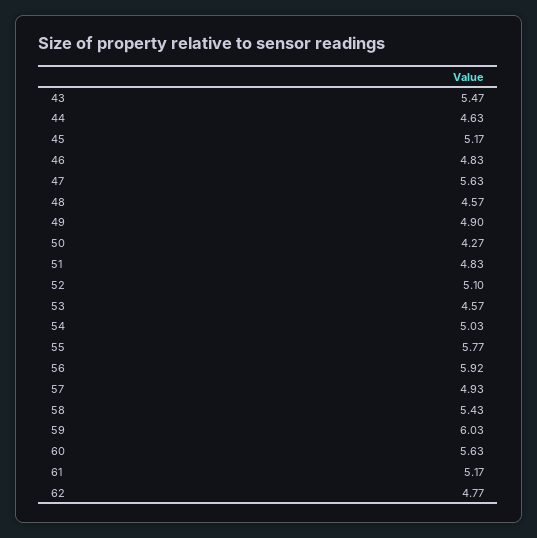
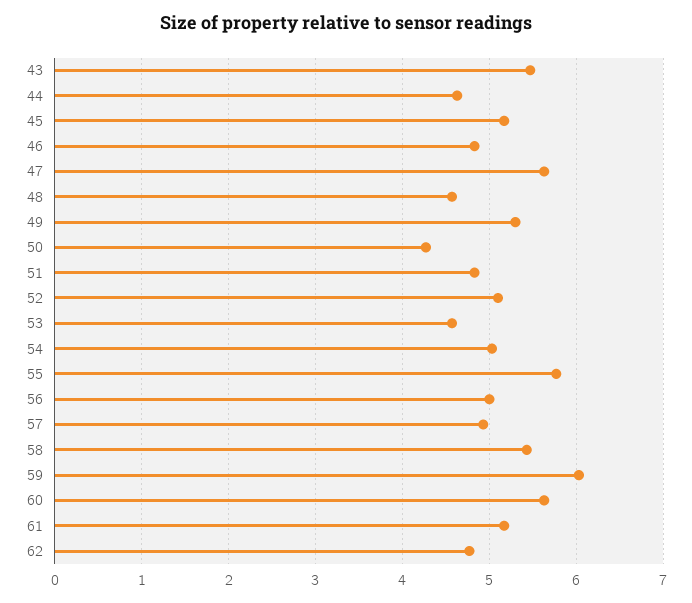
  {
    "43": 5.47,
    "44": 4.63,
    "45": 5.17,
    "46": 4.83,
    "47": 5.63,
    "48": 4.57,
-   "49": 4.9,
+   "49": 5.3,
    "50": 4.27,
    "51": 4.83,
    "52": 5.1,
    "53": 4.57,
    "54": 5.03,
    "55": 5.77,
-   "56": 5.92,
+   "56": 5,
    "57": 4.93,
    "58": 5.43,
    "59": 6.03,
    "60": 5.63,
    "61": 5.17,
    "62": 4.77
  }

